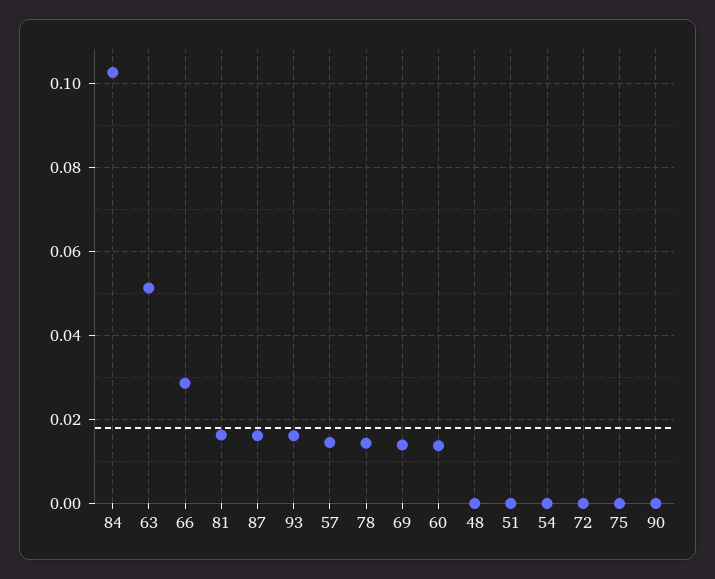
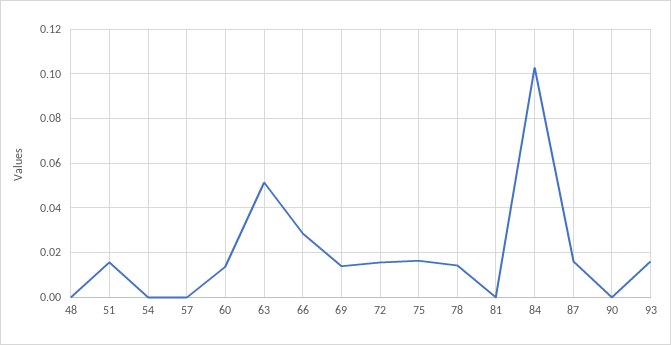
  {
    "84": 0.102,
    "63": 0.052,
    "66": 0.028,
-   "81": 0.016,
+   "81": 0,
    "87": 0.016,
    "93": 0.016,
-   "57": 0.014,
+   "57": 0,
    "78": 0.014,
    "69": 0.014,
    "60": 0.014,
    "48": 0,
-   "51": 0,
+   "51": 0.015,
    "54": 0,
-   "72": 0,
+   "72": 0.015,
-   "75": 0,
+   "75": 0.015,
    "90": 0
  }

